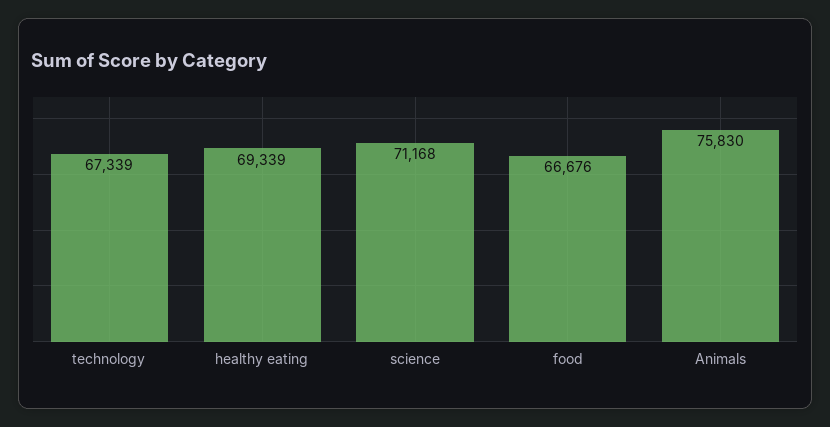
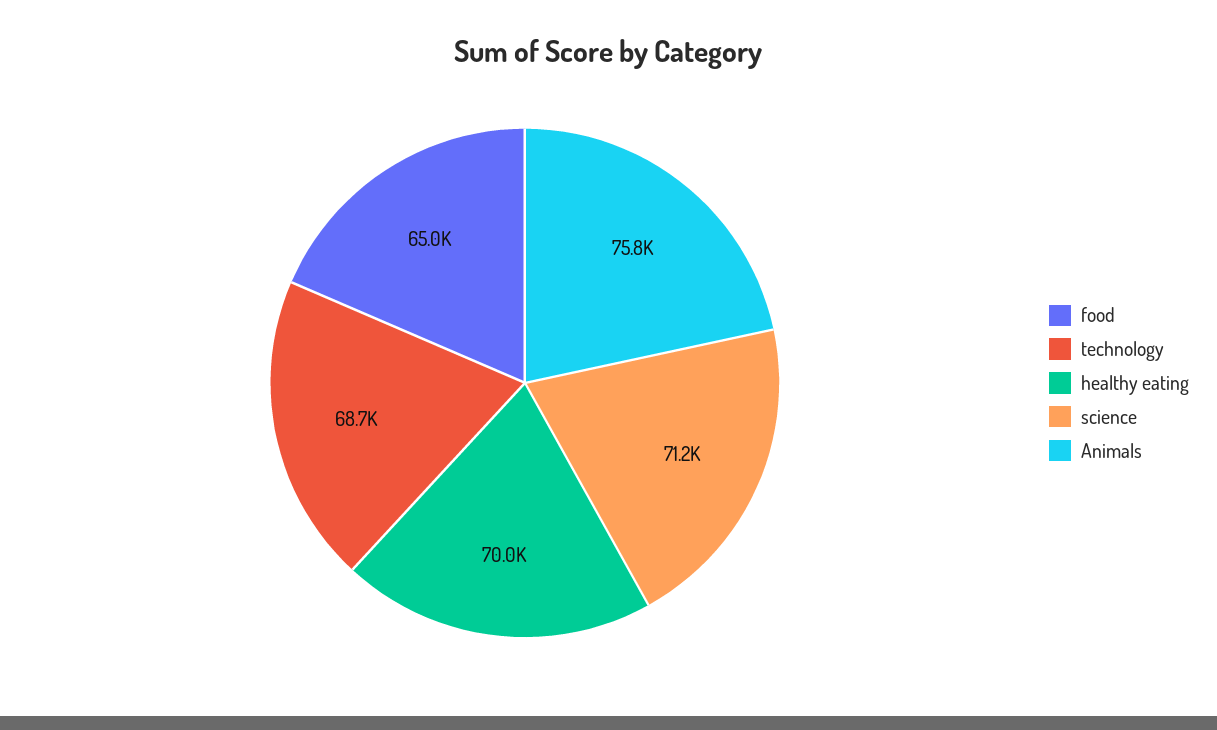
  {
-   "technology": 67339,
+   "technology": 68700,
-   "healthy eating": 69339,
+   "healthy eating": 70000,
    "science": 71168,
-   "food": 66676,
+   "food": 65000,
    "Animals": 75830
  }

